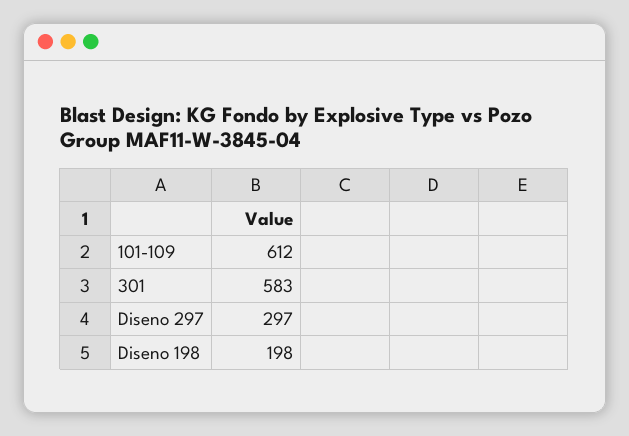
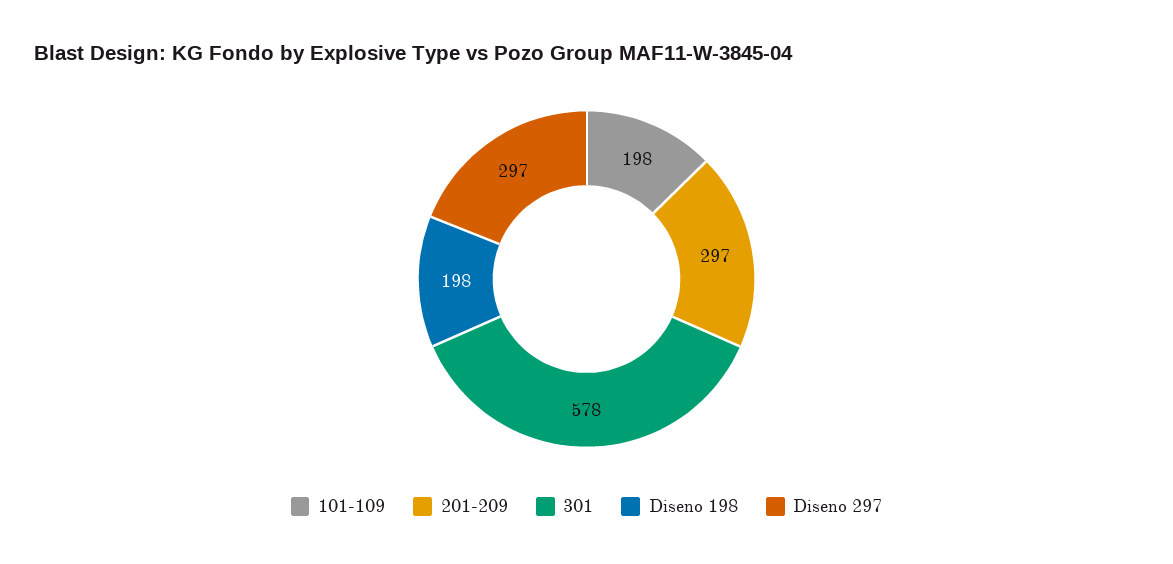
  {
-   "101-109": 612,
+   "101-109": 198,
-   "301": 583,
+   "301": 578,
    "Diseno 297": 297,
-   "Diseno 198": 198
+   "Diseno 198": 198,
+   "201-209": 297
  }

